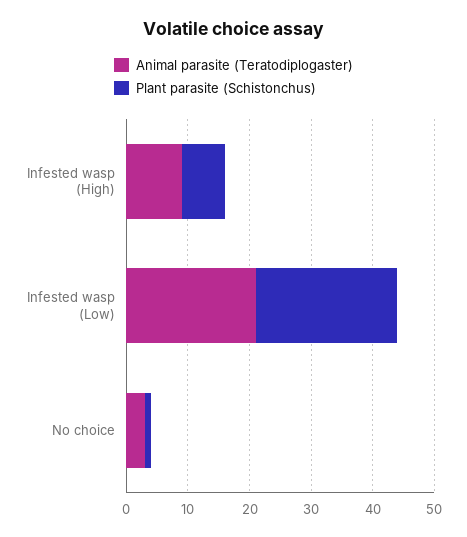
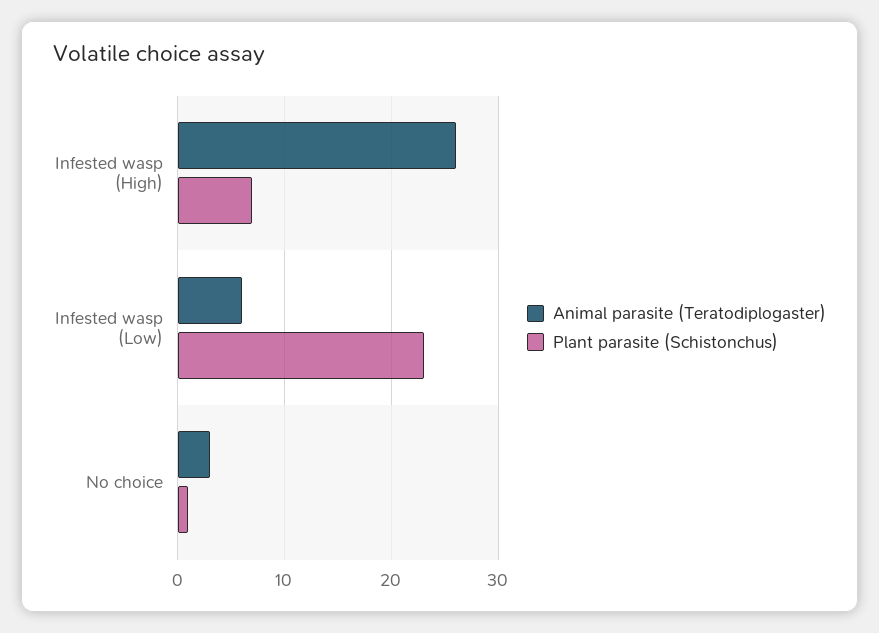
  {
    "Animal parasite (Teratodiplogaster)": {
-     "Infested wasp (High)": 10,
+     "Infested wasp (High)": 26,
-     "Infested wasp (Low)": 20,
+     "Infested wasp (Low)": 6,
      "No choice": 3
    },
    "Plant parasite (Schistonchus)": {
      "Infested wasp (High)": 7,
      "Infested wasp (Low)": 23,
      "No choice": 1
    }
  }

